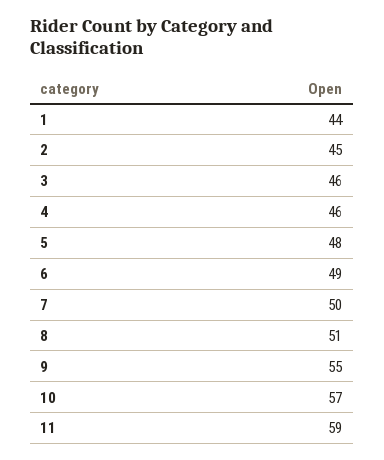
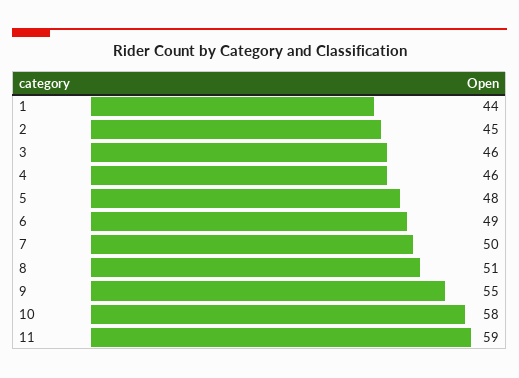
  {
    "1": 44,
    "2": 45,
    "3": 46,
    "4": 46,
    "5": 48,
    "6": 49,
    "7": 50,
    "8": 51,
    "9": 55,
-   "10": 57,
+   "10": 58,
    "11": 59
  }

